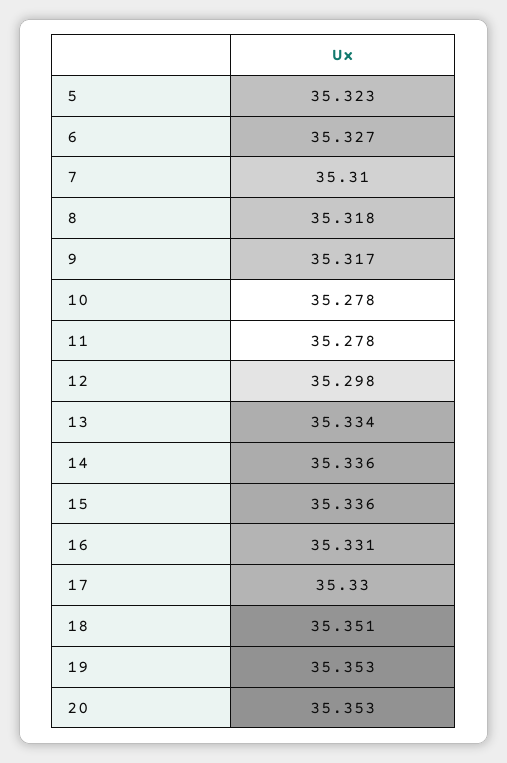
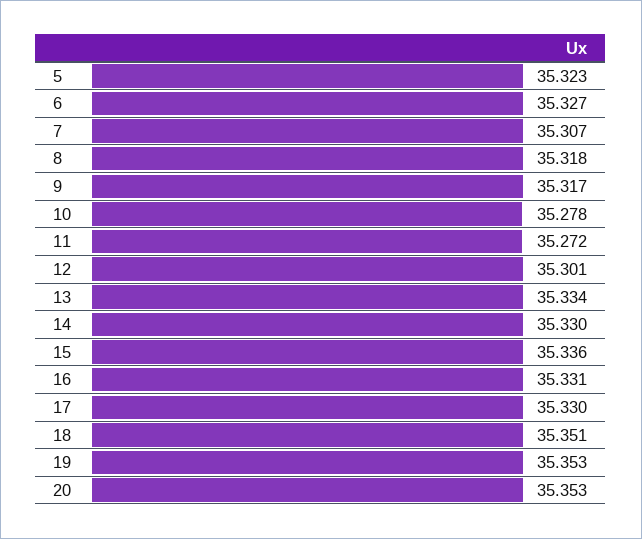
  {
    "5": 35.323,
    "6": 35.327,
-   "7": 35.31,
+   "7": 35.307,
    "8": 35.318,
    "9": 35.317,
    "10": 35.278,
-   "11": 35.278,
+   "11": 35.272,
-   "12": 35.298,
+   "12": 35.301,
    "13": 35.334,
-   "14": 35.336,
+   "14": 35.33,
    "15": 35.336,
    "16": 35.331,
    "17": 35.33,
    "18": 35.351,
    "19": 35.353,
    "20": 35.353
  }

